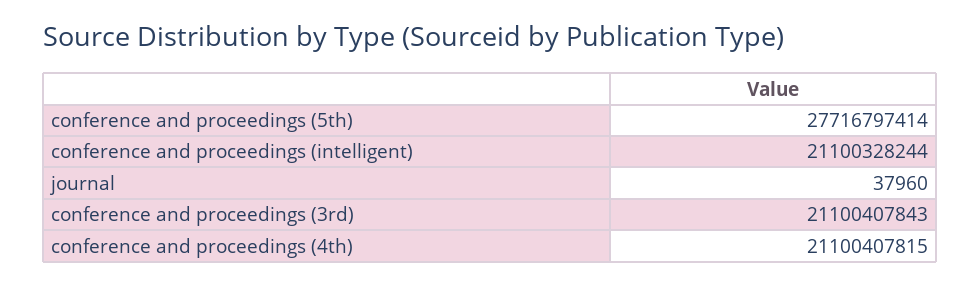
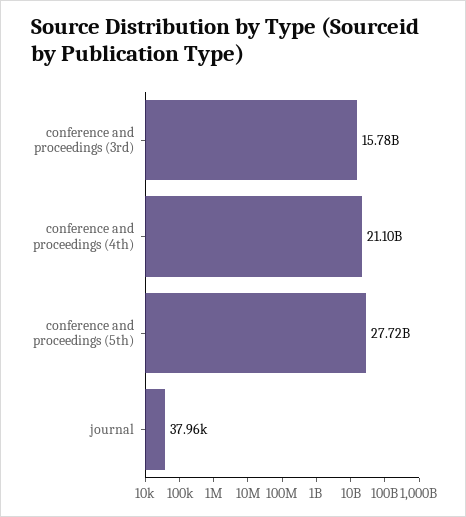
  {
    "conference and proceedings (5th)": 27716797414,
-   "conference and proceedings (intelligent)": 21100328244,
    "journal": 37960,
-   "conference and proceedings (3rd)": 21100407843,
+   "conference and proceedings (3rd)": 15780000000,
    "conference and proceedings (4th)": 21100407815
  }

